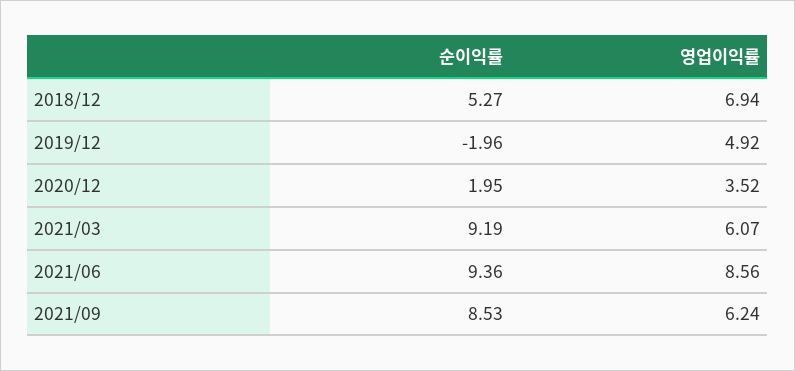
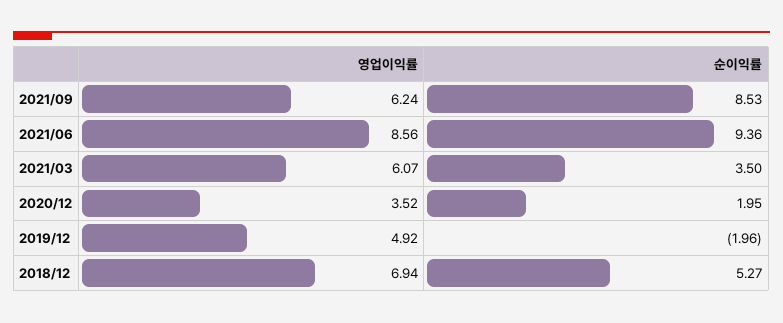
  {
    "순이익률": {
      "2018/12": 5.27,
      "2019/12": -1.96,
      "2020/12": 1.95,
-     "2021/03": 9.19,
+     "2021/03": 3.5,
      "2021/06": 9.36,
      "2021/09": 8.53
    },
    "영업이익률": {
      "2018/12": 6.94,
      "2019/12": 4.92,
      "2020/12": 3.52,
      "2021/03": 6.07,
      "2021/06": 8.56,
      "2021/09": 6.24
    }
  }

